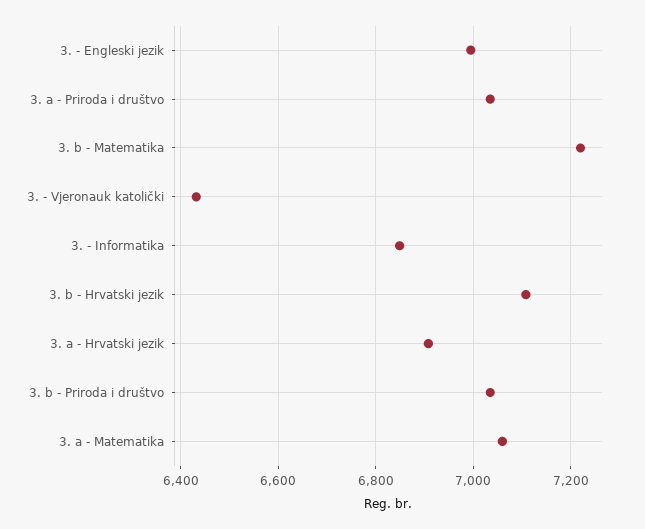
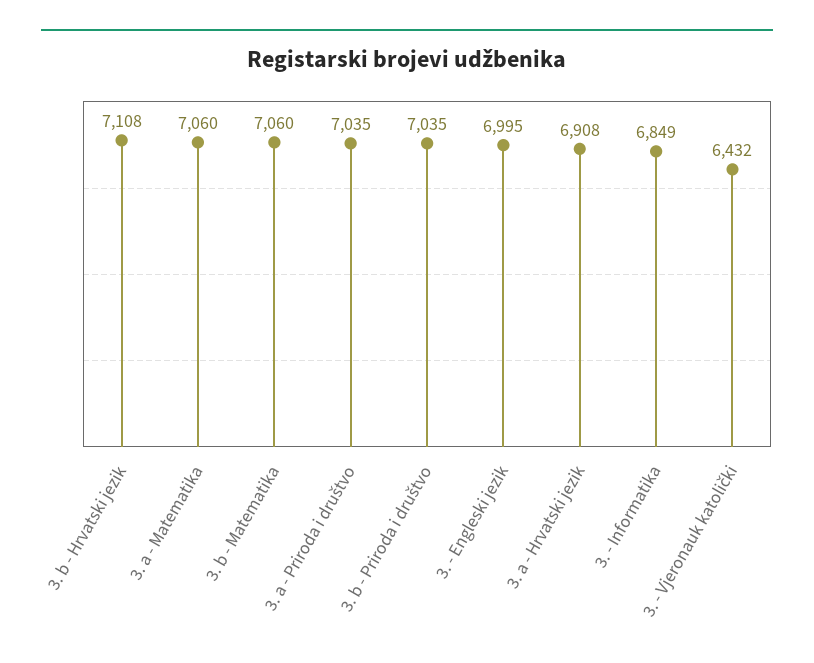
  {
    "3. - Engleski jezik": 6995,
    "3. a - Priroda i društvo": 7035,
-   "3. b - Matematika": 7220,
+   "3. b - Matematika": 7060,
    "3. - Vjeronauk katolički": 6432,
    "3. - Informatika": 6849,
    "3. b - Hrvatski jezik": 7108,
    "3. a - Hrvatski jezik": 6908,
    "3. b - Priroda i društvo": 7035,
    "3. a - Matematika": 7060
  }

